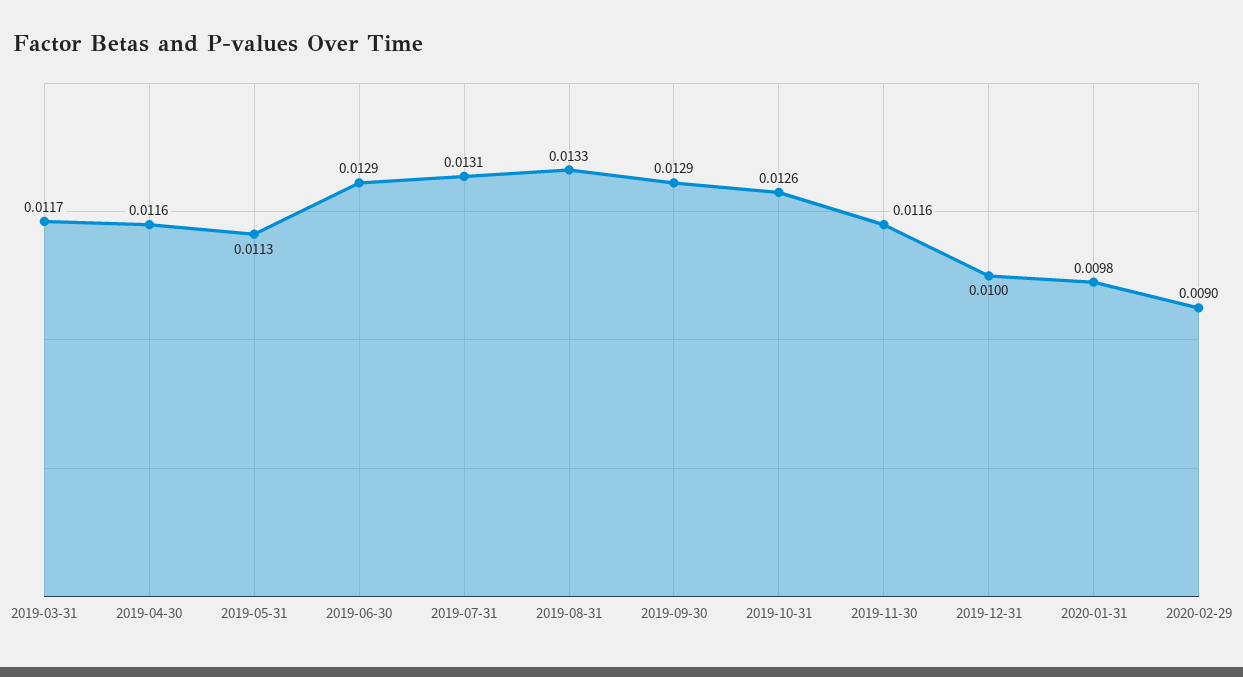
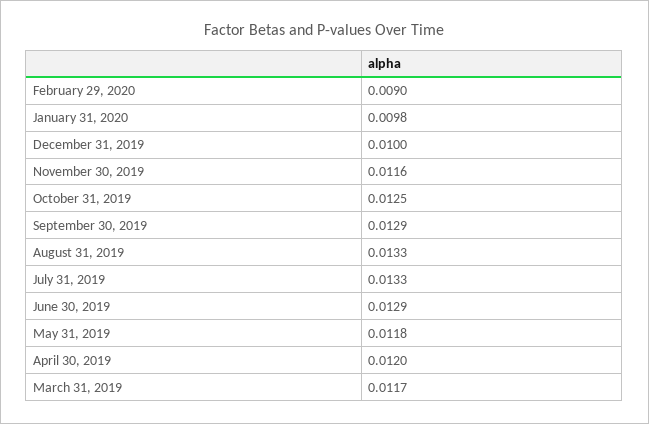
  {
    "2019-03-31": 0.0117,
-   "2019-04-30": 0.0116,
+   "2019-04-30": 0.012,
-   "2019-05-31": 0.0113,
+   "2019-05-31": 0.0118,
    "2019-06-30": 0.0129,
-   "2019-07-31": 0.0131,
+   "2019-07-31": 0.0133,
    "2019-08-31": 0.0133,
    "2019-09-30": 0.0129,
-   "2019-10-31": 0.0126,
+   "2019-10-31": 0.0125,
    "2019-11-30": 0.0116,
    "2019-12-31": 0.01,
    "2020-01-31": 0.0098,
    "2020-02-29": 0.009
  }

